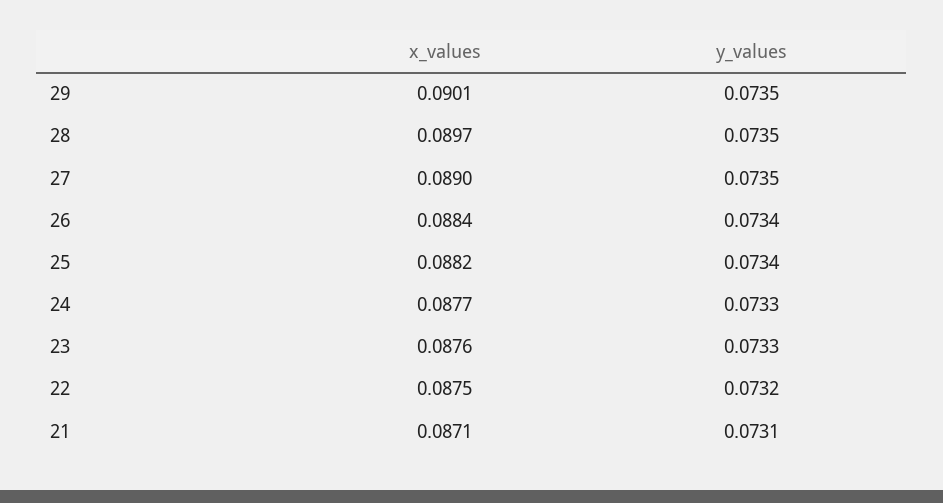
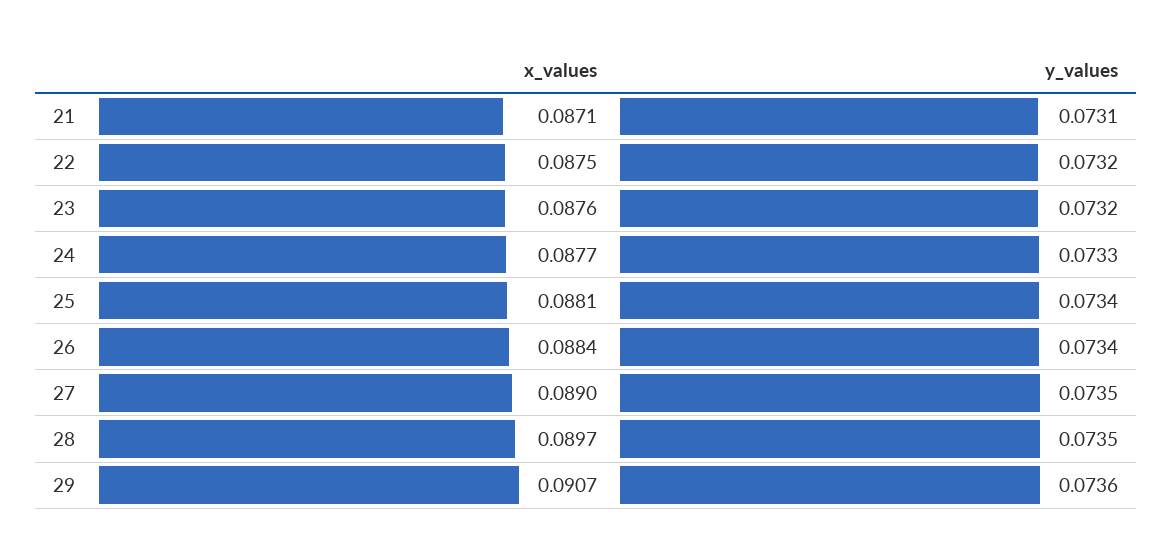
  {
    "x_values": {
-     "29": 0.0901,
+     "29": 0.0907,
      "28": 0.0897,
      "27": 0.089,
      "26": 0.0884,
-     "25": 0.0882,
+     "25": 0.0881,
      "24": 0.0877,
      "23": 0.0876,
      "22": 0.0875,
      "21": 0.0871
    },
    "y_values": {
-     "29": 0.0735,
+     "29": 0.0736,
      "28": 0.0735,
      "27": 0.0735,
      "26": 0.0734,
      "25": 0.0734,
      "24": 0.0733,
-     "23": 0.0733,
+     "23": 0.0732,
      "22": 0.0732,
      "21": 0.0731
    }
  }

